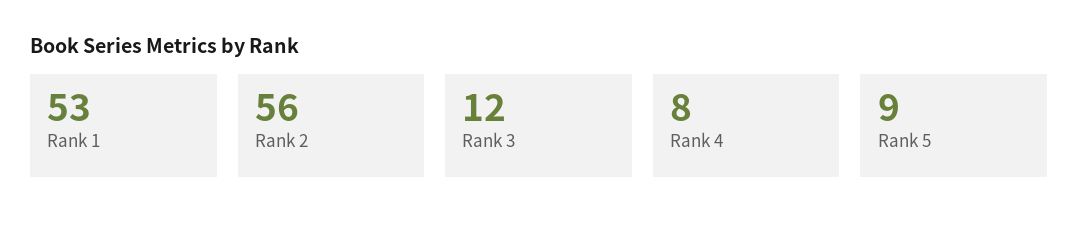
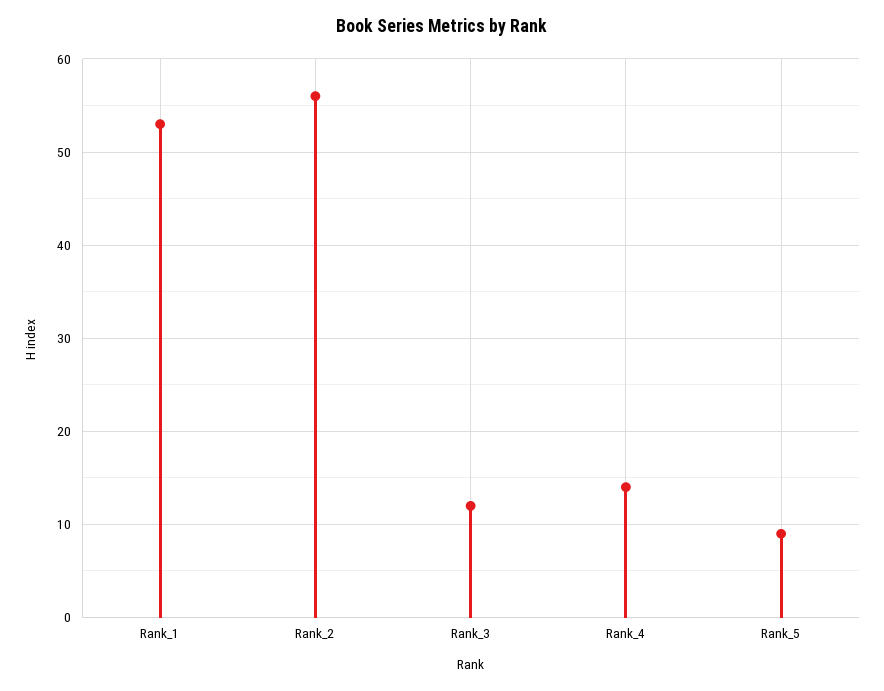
  {
    "Rank 1": 53,
    "Rank 2": 56,
    "Rank 3": 12,
-   "Rank 4": 8,
+   "Rank 4": 14,
    "Rank 5": 9
  }

